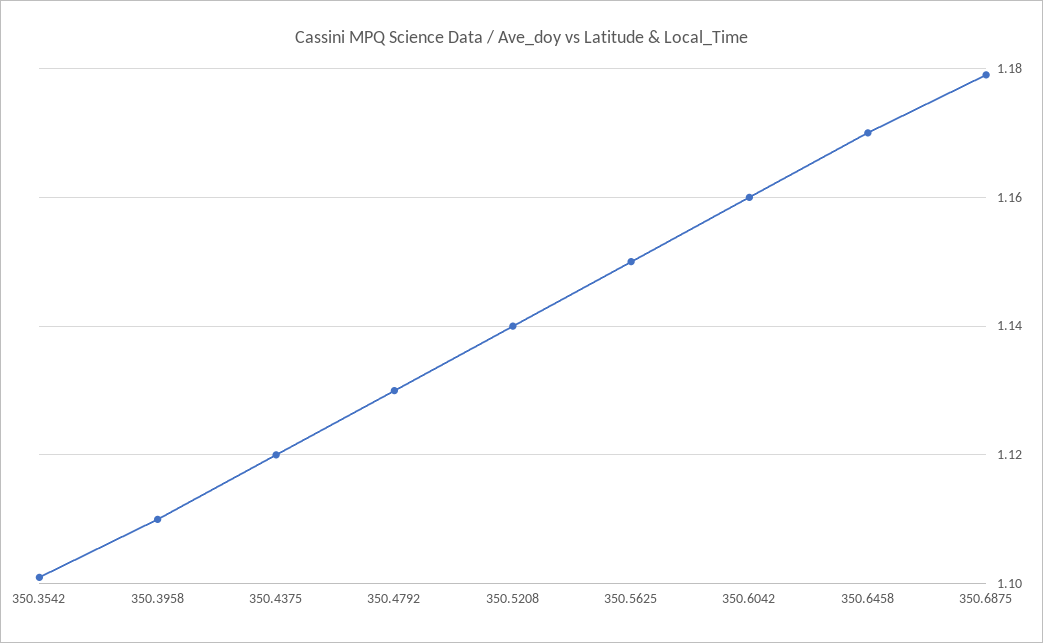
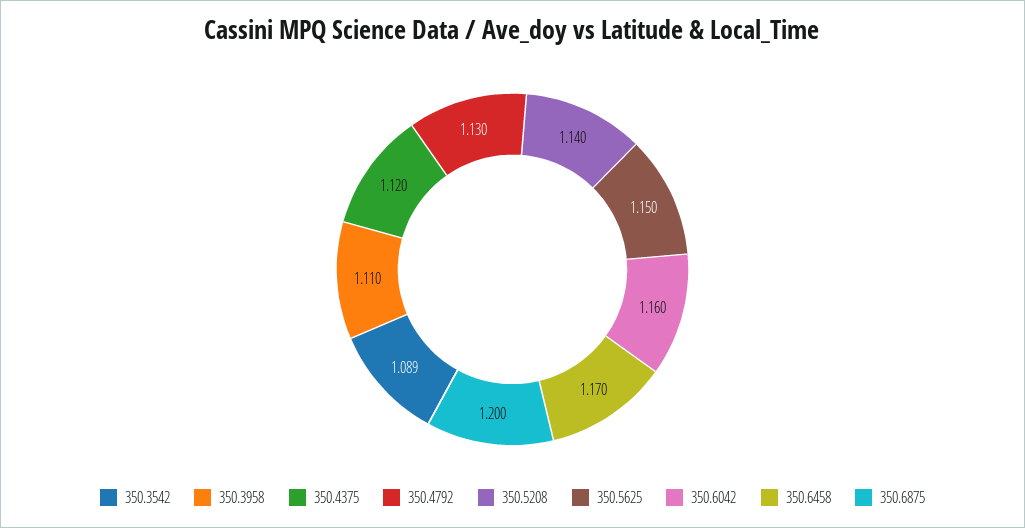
  {
-   "350.3542": 1.1,
+   "350.3542": 1.089,
    "350.3958": 1.11,
    "350.4375": 1.12,
    "350.4792": 1.13,
    "350.5208": 1.14,
    "350.5625": 1.15,
    "350.6042": 1.16,
    "350.6458": 1.17,
-   "350.6875": 1.18
+   "350.6875": 1.2
  }

